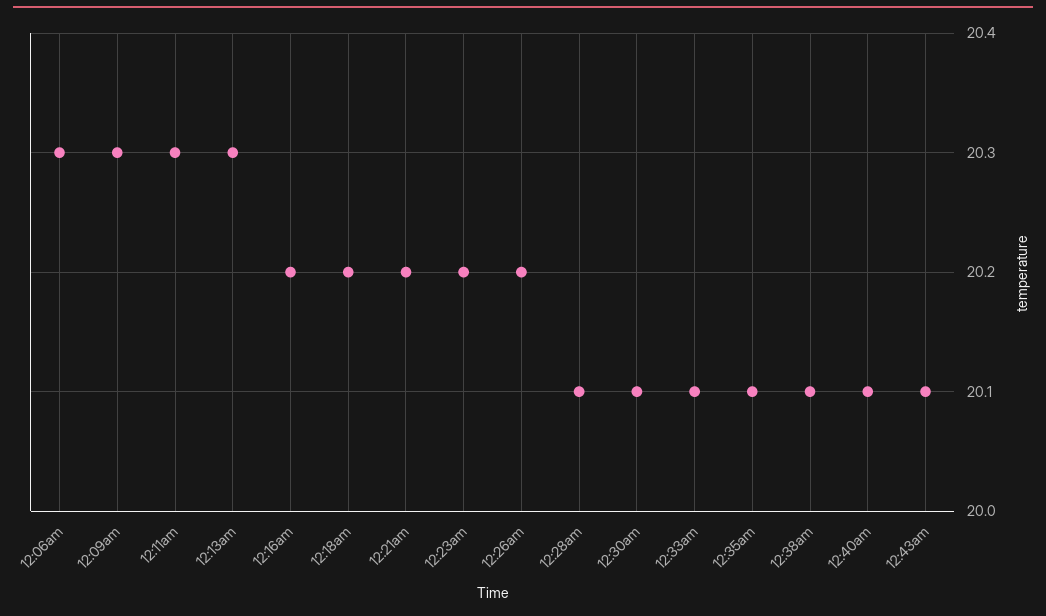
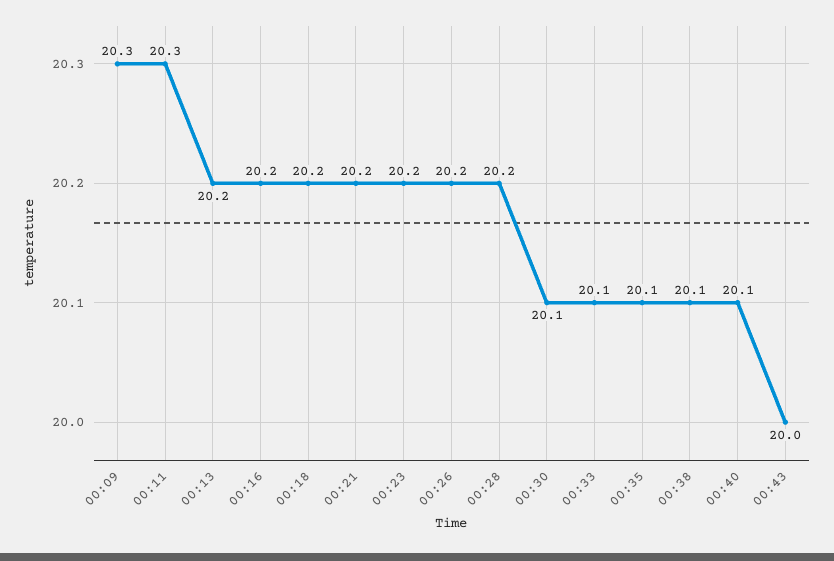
  {
-   "12:06am": 20.3,
    "12:09am": 20.3,
    "12:11am": 20.3,
-   "12:13am": 20.3,
+   "12:13am": 20.2,
    "12:16am": 20.2,
    "12:18am": 20.2,
    "12:21am": 20.2,
    "12:23am": 20.2,
    "12:26am": 20.2,
-   "12:28am": 20.1,
+   "12:28am": 20.2,
    "12:30am": 20.1,
    "12:33am": 20.1,
    "12:35am": 20.1,
    "12:38am": 20.1,
    "12:40am": 20.1,
-   "12:43am": 20.1
+   "12:43am": 20
  }

